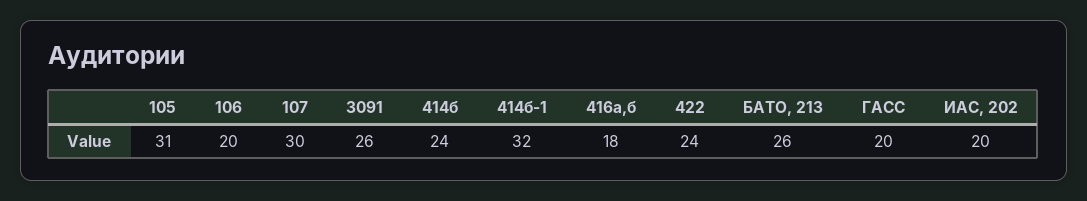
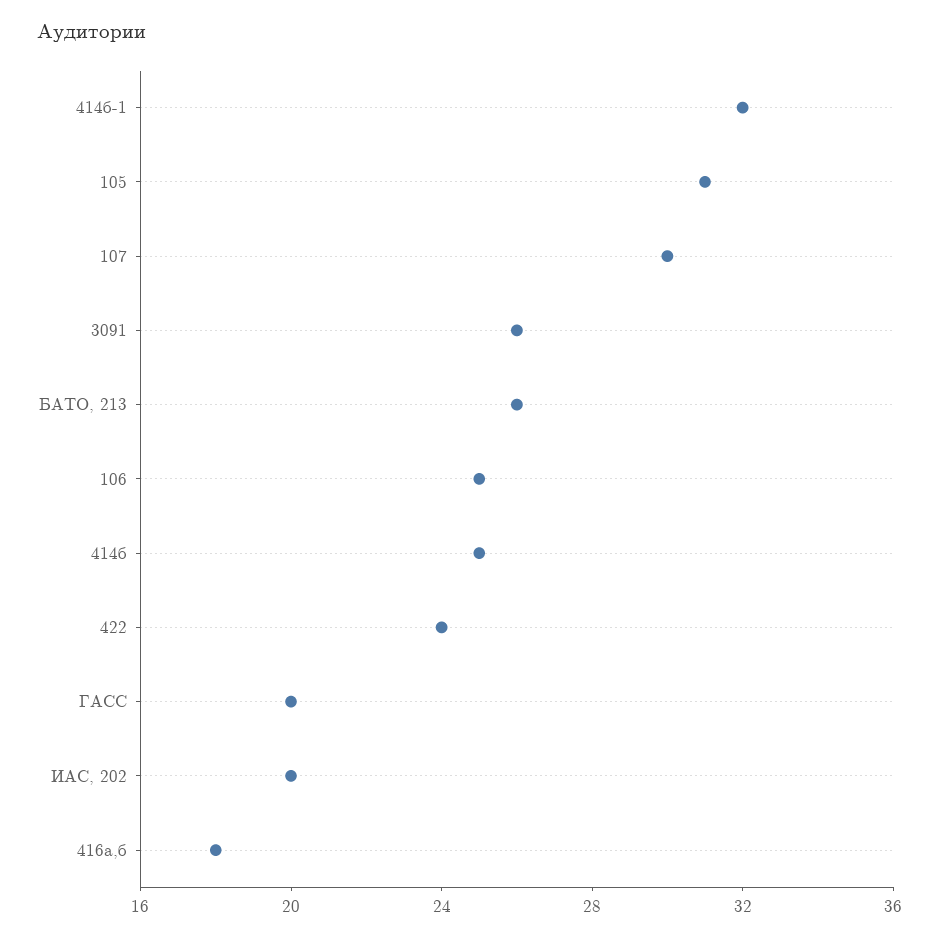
  {
    "105": 31,
-   "106": 20,
+   "106": 25,
    "107": 30,
    "3091": 26,
-   "414б": 24,
+   "414б": 25,
    "414б-1": 32,
    "416а,б": 18,
    "422": 24,
    "БАТО, 213": 26,
    "ГАСС": 20,
    "ИАС, 202": 20
  }

